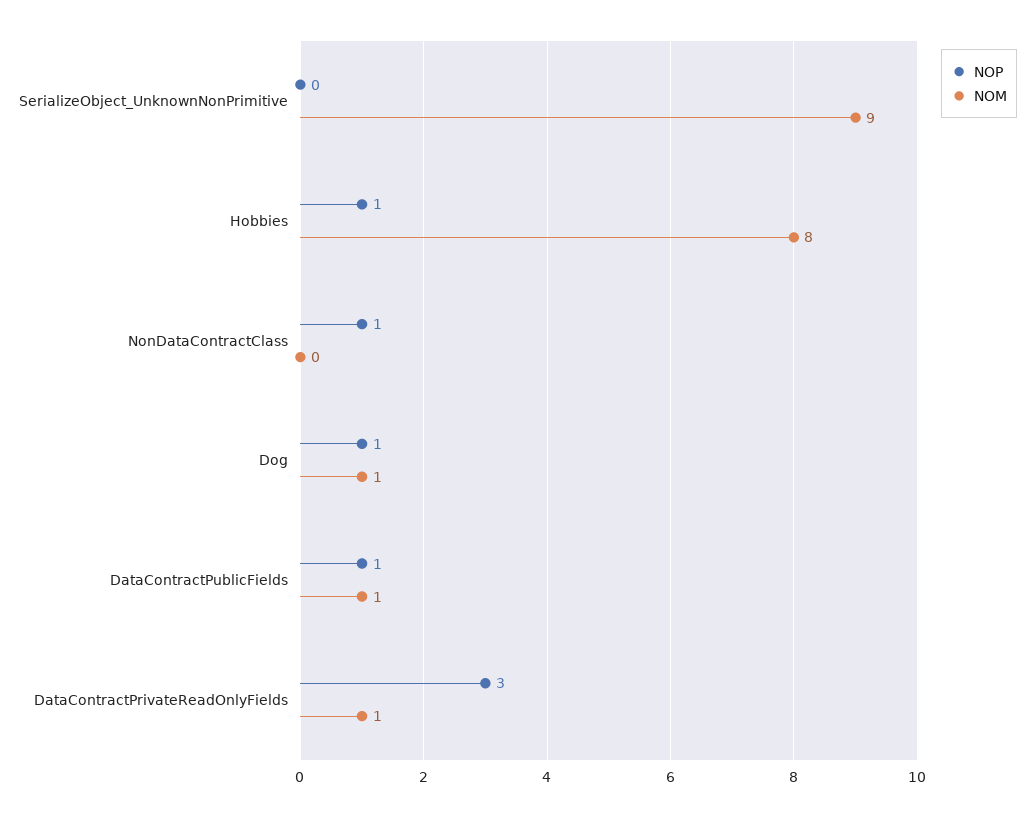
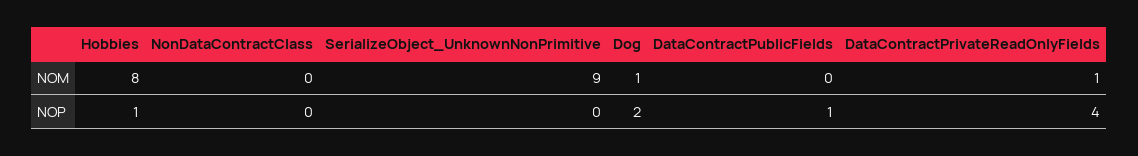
  {
    "NOP": {
      "SerializeObject_UnknownNonPrimitive": 0,
      "Hobbies": 1,
-     "NonDataContractClass": 1,
+     "NonDataContractClass": 0,
-     "Dog": 1,
+     "Dog": 2,
      "DataContractPublicFields": 1,
-     "DataContractPrivateReadOnlyFields": 3
+     "DataContractPrivateReadOnlyFields": 4
    },
    "NOM": {
      "SerializeObject_UnknownNonPrimitive": 9,
      "Hobbies": 8,
      "NonDataContractClass": 0,
      "Dog": 1,
-     "DataContractPublicFields": 1,
+     "DataContractPublicFields": 0,
      "DataContractPrivateReadOnlyFields": 1
    }
  }

